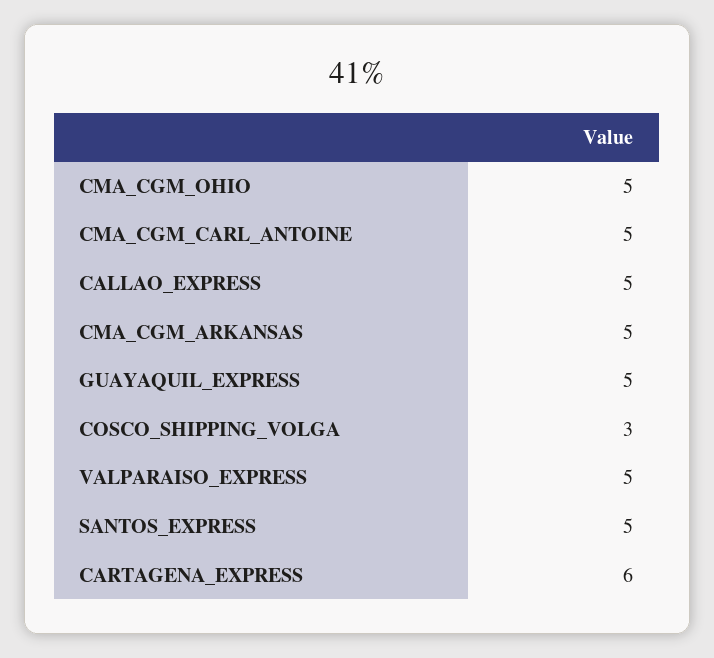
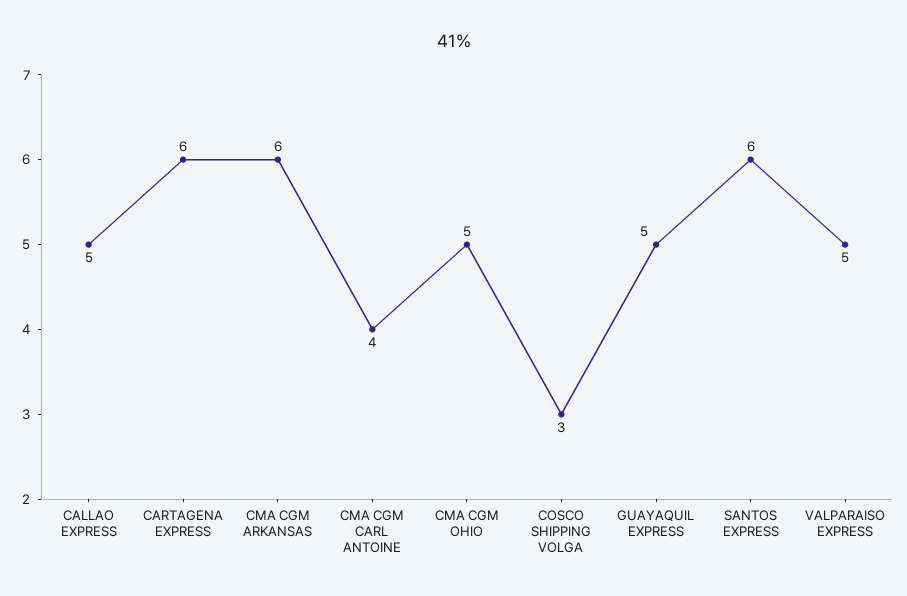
  {
    "CMA_CGM_OHIO": 5,
-   "CMA_CGM_CARL_ANTOINE": 5,
+   "CMA_CGM_CARL_ANTOINE": 4,
    "CALLAO_EXPRESS": 5,
-   "CMA_CGM_ARKANSAS": 5,
+   "CMA_CGM_ARKANSAS": 6,
    "GUAYAQUIL_EXPRESS": 5,
    "COSCO_SHIPPING_VOLGA": 3,
    "VALPARAISO_EXPRESS": 5,
-   "SANTOS_EXPRESS": 5,
+   "SANTOS_EXPRESS": 6,
    "CARTAGENA_EXPRESS": 6
  }

